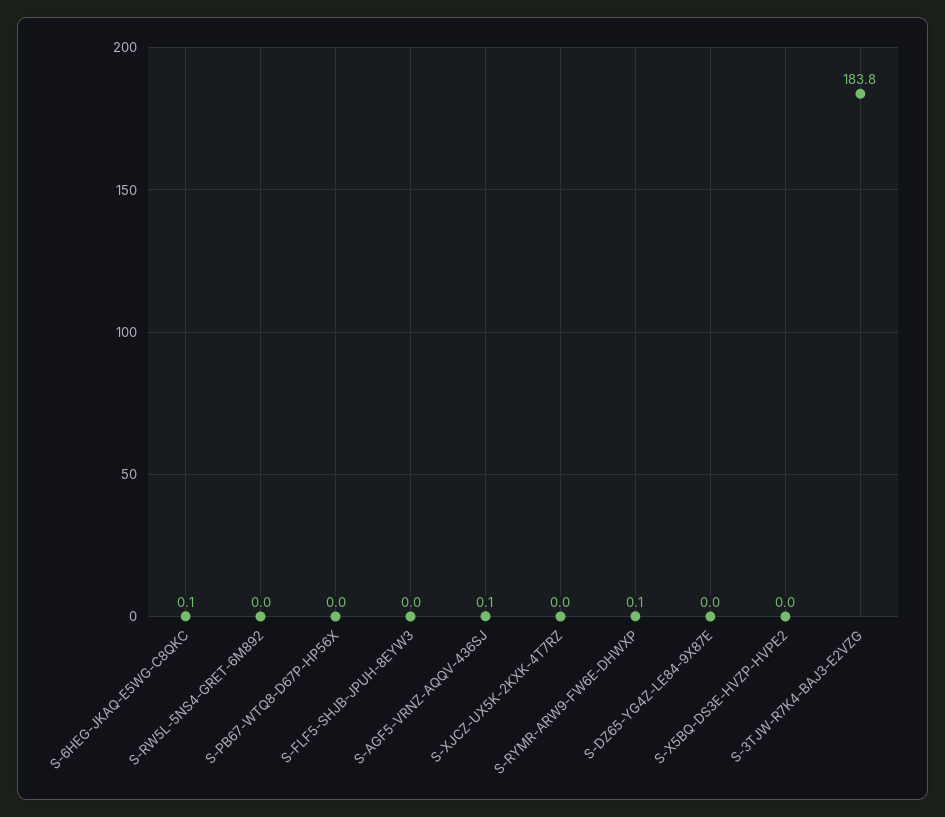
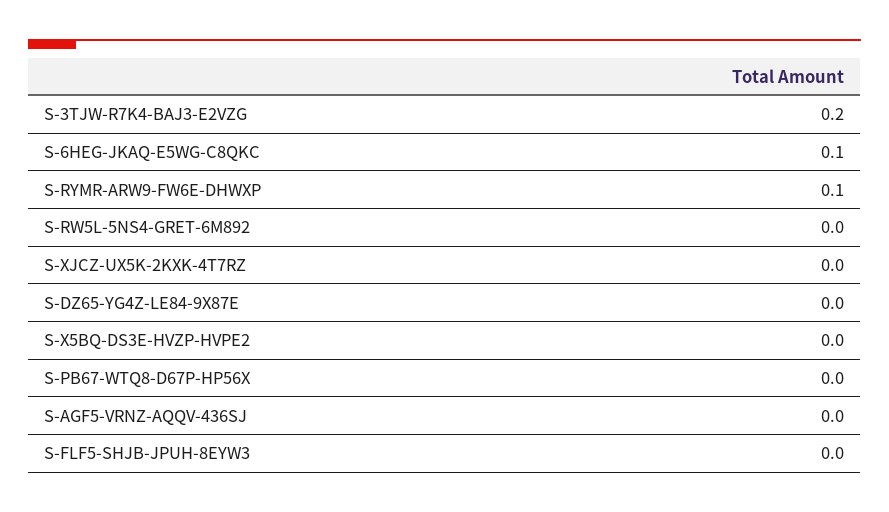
  {
    "S-6HEG-JKAQ-E5WG-C8QKC": 0.1,
    "S-RW5L-5NS4-GRET-6M892": 0,
    "S-PB67-WTQ8-D67P-HP56X": 0,
    "S-FLF5-SHJB-JPUH-8EYW3": 0,
-   "S-AGF5-VRNZ-AQQV-436SJ": 0.1,
+   "S-AGF5-VRNZ-AQQV-436SJ": 0,
    "S-XJCZ-UX5K-2KXK-4T7RZ": 0,
    "S-RYMR-ARW9-FW6E-DHWXP": 0.1,
    "S-DZ65-YG4Z-LE84-9X87E": 0,
    "S-X5BQ-DS3E-HVZP-HVPE2": 0,
-   "S-3TJW-R7K4-BAJ3-E2VZG": 183.8
+   "S-3TJW-R7K4-BAJ3-E2VZG": 0.2
  }

